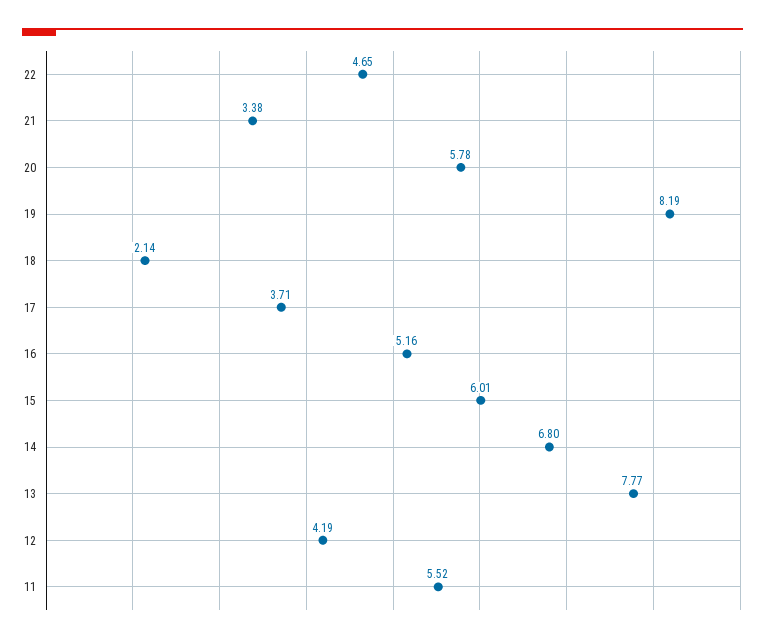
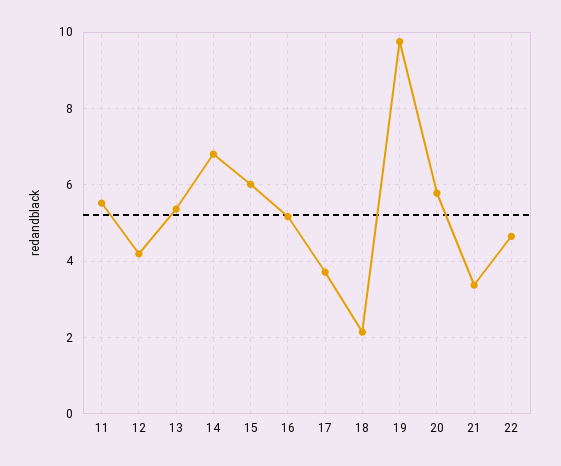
  {
    "22": 4.65,
    "21": 3.38,
    "20": 5.78,
-   "19": 8.19,
+   "19": 9.8,
    "18": 2.14,
    "17": 3.71,
    "16": 5.16,
    "15": 6.01,
    "14": 6.8,
-   "13": 7.77,
+   "13": 5.4,
    "12": 4.19,
    "11": 5.52
  }

